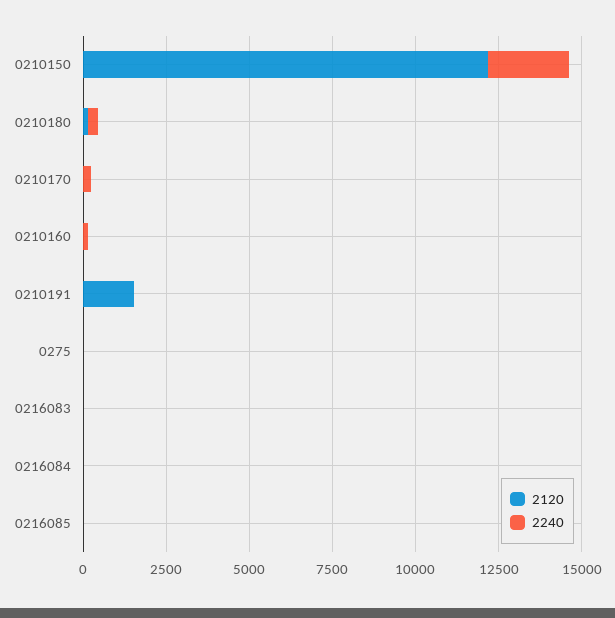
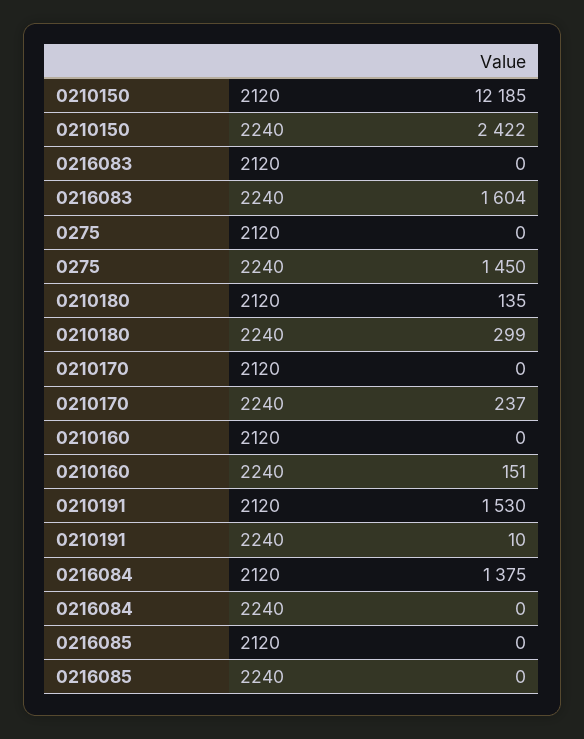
  {
    "2120": {
      "0210150": 12185,
      "0210180": 135,
      "0210170": 0,
      "0210160": 0,
      "0210191": 1530,
      "0275": 0,
      "0216083": 0,
-     "0216084": 0,
+     "0216084": 1375,
      "0216085": 0
    },
    "2240": {
      "0210150": 2422,
      "0210180": 299,
      "0210170": 237,
      "0210160": 151,
      "0210191": 10,
-     "0275": 0,
+     "0275": 1450,
-     "0216083": 0,
+     "0216083": 1604,
      "0216084": 0,
      "0216085": 0
    }
  }

